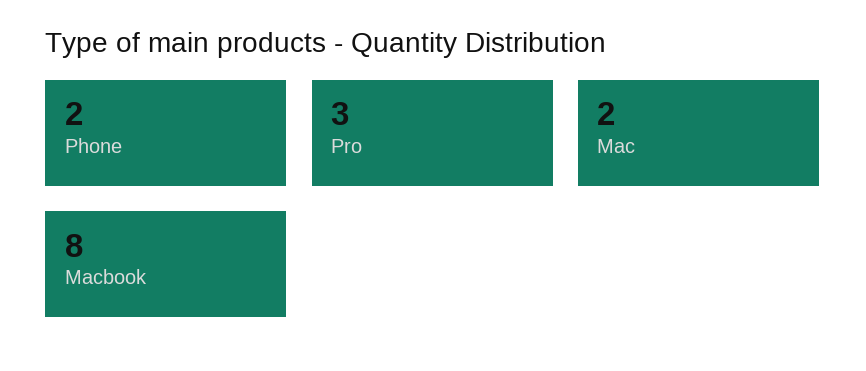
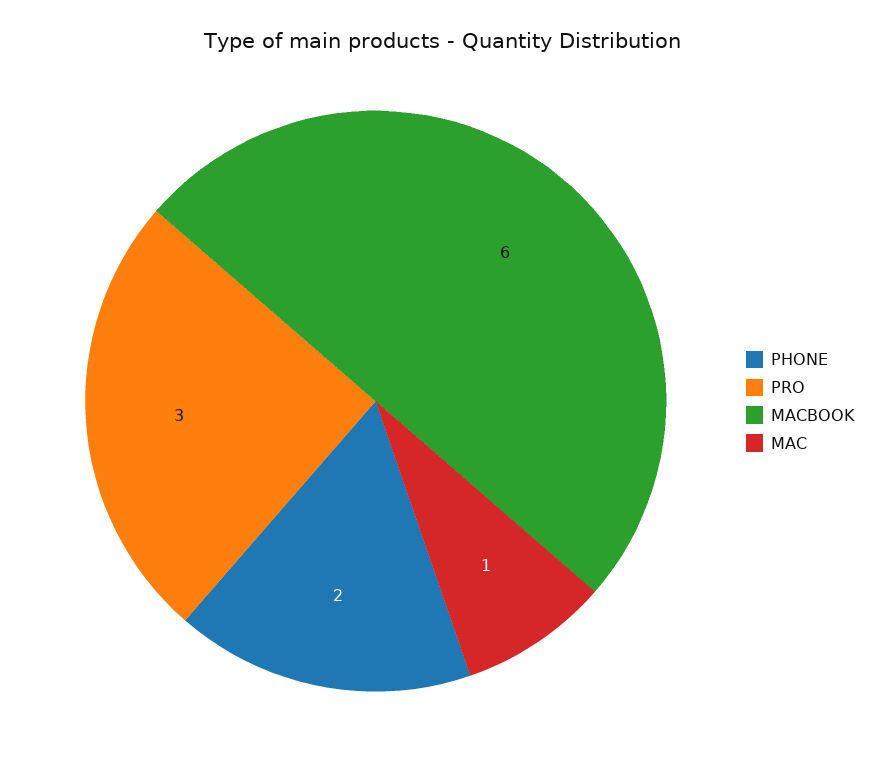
  {
    "Phone": 2,
    "Pro": 3,
-   "Mac": 2,
+   "Mac": 1,
-   "Macbook": 8
+   "Macbook": 6
  }

